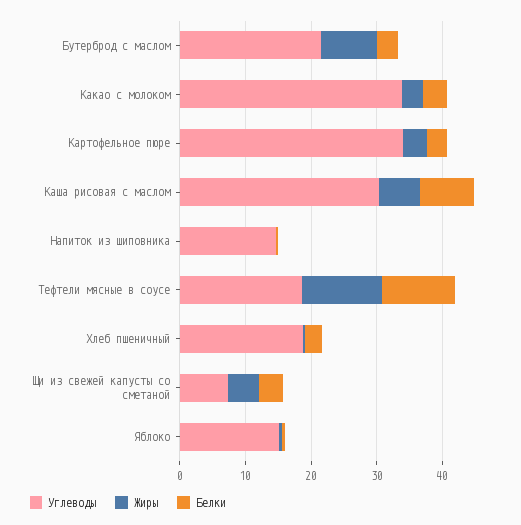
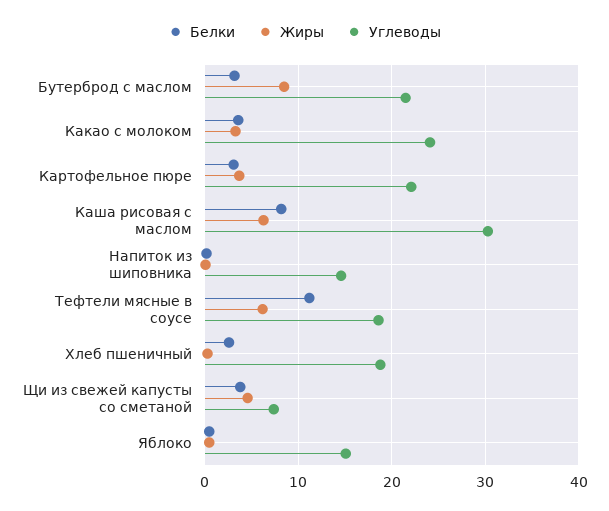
  {
    "Углеводы": {
      "Бутерброд с маслом": 22,
-     "Какао с молоком": 34,
+     "Какао с молоком": 24,
-     "Картофельное пюре": 34,
+     "Картофельное пюре": 22,
      "Каша рисовая с маслом": 30,
      "Напиток из шиповника": 15,
      "Тефтели мясные в соусе": 19,
      "Хлеб пшеничный": 19,
      "Щи из свежей капусты со сметаной": 7,
      "Яблоко": 15
    },
    "Жиры": {
      "Бутерброд с маслом": 9,
      "Какао с молоком": 3,
      "Картофельное пюре": 4,
      "Каша рисовая с маслом": 6,
      "Напиток из шиповника": 0,
-     "Тефтели мясные в соусе": 12,
+     "Тефтели мясные в соусе": 6,
      "Хлеб пшеничный": 0,
      "Щи из свежей капусты со сметаной": 5,
      "Яблоко": 1
    },
    "Белки": {
      "Бутерброд с маслом": 3,
      "Какао с молоком": 4,
      "Картофельное пюре": 3,
      "Каша рисовая с маслом": 8,
      "Напиток из шиповника": 0,
      "Тефтели мясные в соусе": 11,
      "Хлеб пшеничный": 3,
      "Щи из свежей капусты со сметаной": 4,
      "Яблоко": 1
    }
  }

